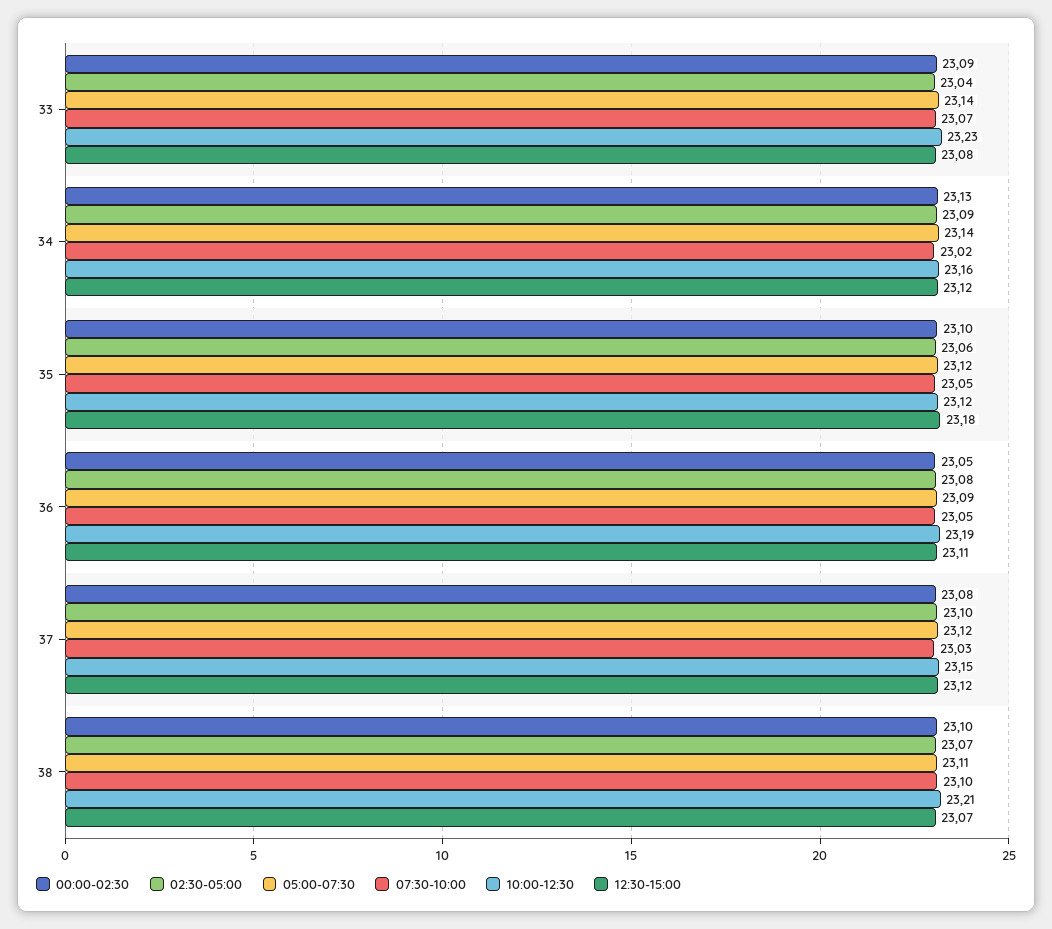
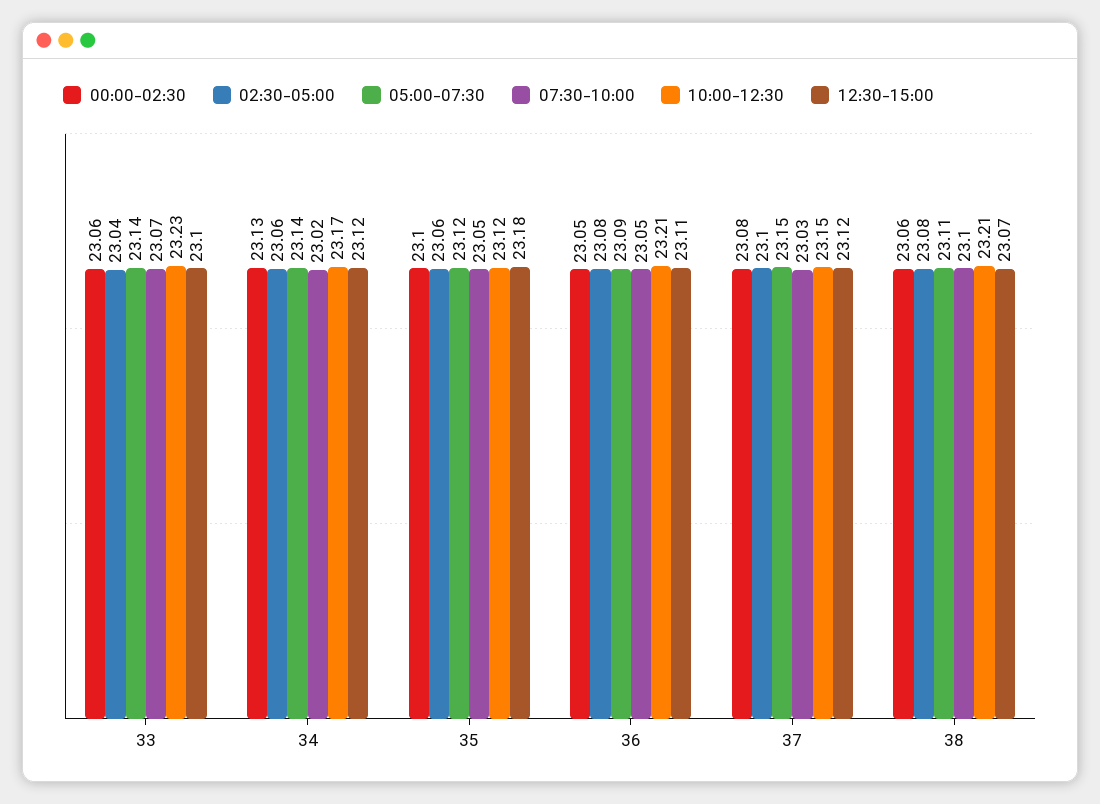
  {
    "00:00-02:30": {
-     "33": 23.09,
+     "33": 23.06,
      "34": 23.13,
      "35": 23.1,
      "36": 23.05,
      "37": 23.08,
-     "38": 23.1
+     "38": 23.06
    },
    "02:30-05:00": {
      "33": 23.04,
-     "34": 23.09,
+     "34": 23.06,
      "35": 23.06,
      "36": 23.08,
      "37": 23.1,
-     "38": 23.07
+     "38": 23.08
    },
    "05:00-07:30": {
      "33": 23.14,
      "34": 23.14,
      "35": 23.12,
      "36": 23.09,
-     "37": 23.12,
+     "37": 23.15,
      "38": 23.11
    },
    "07:30-10:00": {
      "33": 23.07,
      "34": 23.02,
      "35": 23.05,
      "36": 23.05,
      "37": 23.03,
      "38": 23.1
    },
    "10:00-12:30": {
      "33": 23.23,
-     "34": 23.16,
+     "34": 23.17,
      "35": 23.12,
-     "36": 23.19,
+     "36": 23.21,
      "37": 23.15,
      "38": 23.21
    },
    "12:30-15:00": {
-     "33": 23.08,
+     "33": 23.1,
      "34": 23.12,
      "35": 23.18,
      "36": 23.11,
      "37": 23.12,
      "38": 23.07
    }
  }

